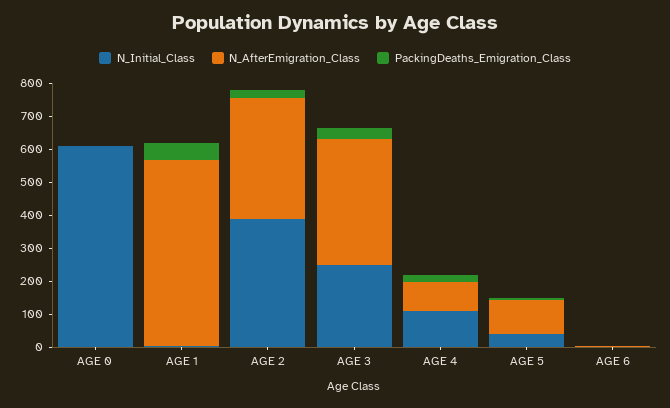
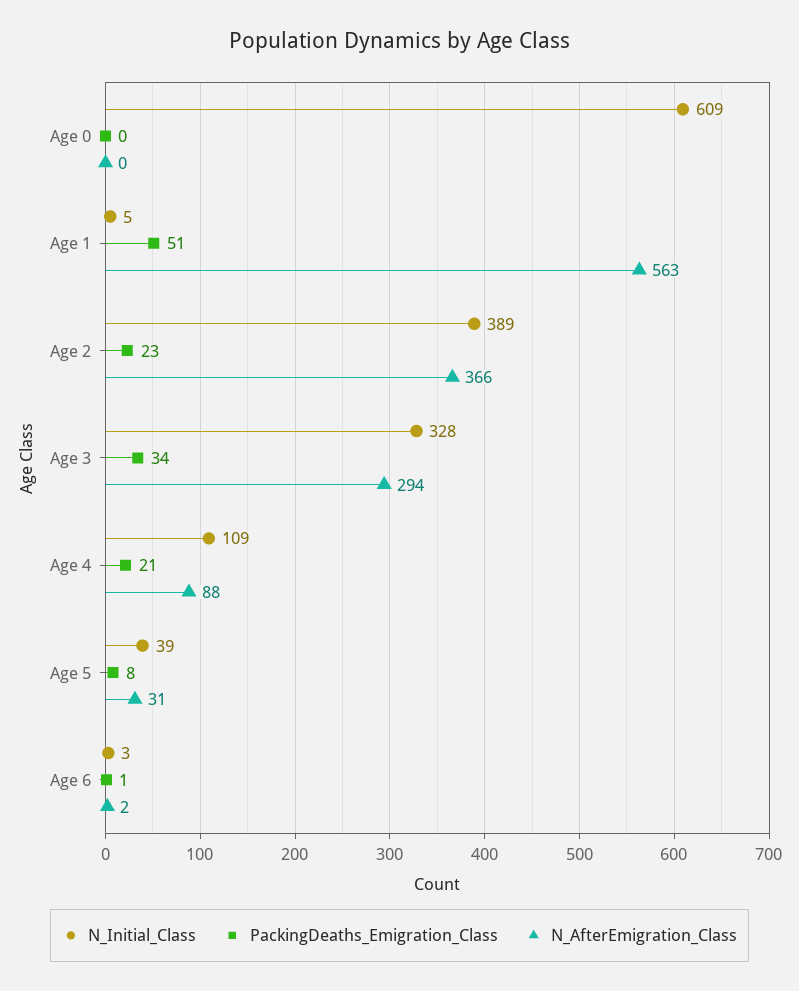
  {
    "N_Initial_Class": {
      "AGE 0": 609,
      "AGE 1": 5,
      "AGE 2": 389,
-     "AGE 3": 250,
+     "AGE 3": 328,
      "AGE 4": 109,
      "AGE 5": 39,
      "AGE 6": 3
    },
    "N_AfterEmigration_Class": {
      "AGE 0": 0,
      "AGE 1": 563,
      "AGE 2": 366,
-     "AGE 3": 375,
+     "AGE 3": 294,
      "AGE 4": 88,
-     "AGE 5": 100,
+     "AGE 5": 31,
      "AGE 6": 2
    },
    "PackingDeaths_Emigration_Class": {
      "AGE 0": 0,
      "AGE 1": 51,
      "AGE 2": 23,
      "AGE 3": 34,
      "AGE 4": 21,
      "AGE 5": 8,
      "AGE 6": 1
    }
  }

